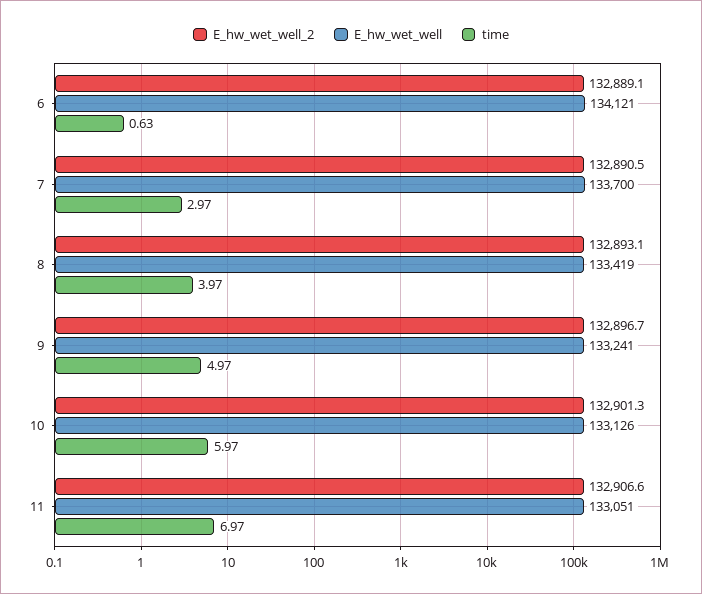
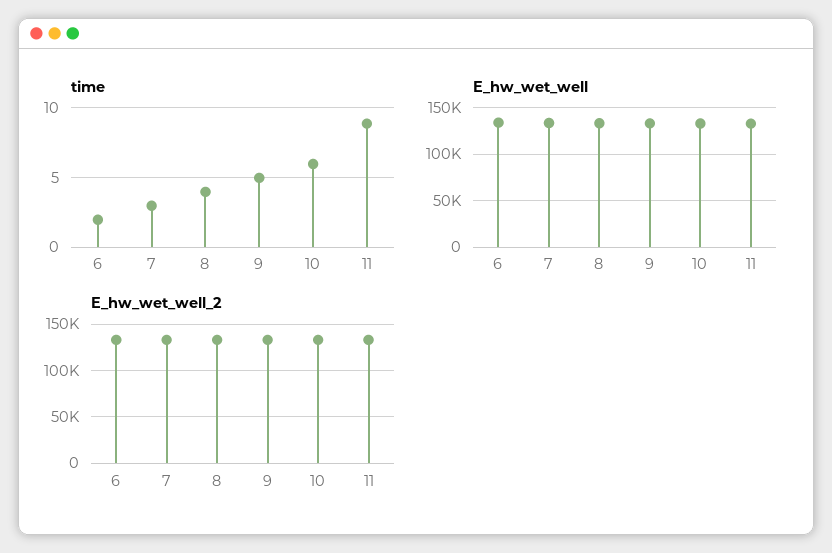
  {
    "E_hw_wet_well_2": {
      "6": 132889.1,
      "7": 132890.5,
      "8": 132893.1,
      "9": 132896.7,
      "10": 132901.3,
      "11": 132906.6
    },
    "E_hw_wet_well": {
      "6": 134121,
      "7": 133700,
      "8": 133419,
      "9": 133241,
      "10": 133126,
      "11": 133051
    },
    "time": {
-     "6": 0.63,
+     "6": 2,
      "7": 2.97,
      "8": 3.97,
      "9": 4.97,
      "10": 5.97,
-     "11": 6.97
+     "11": 9
    }
  }

